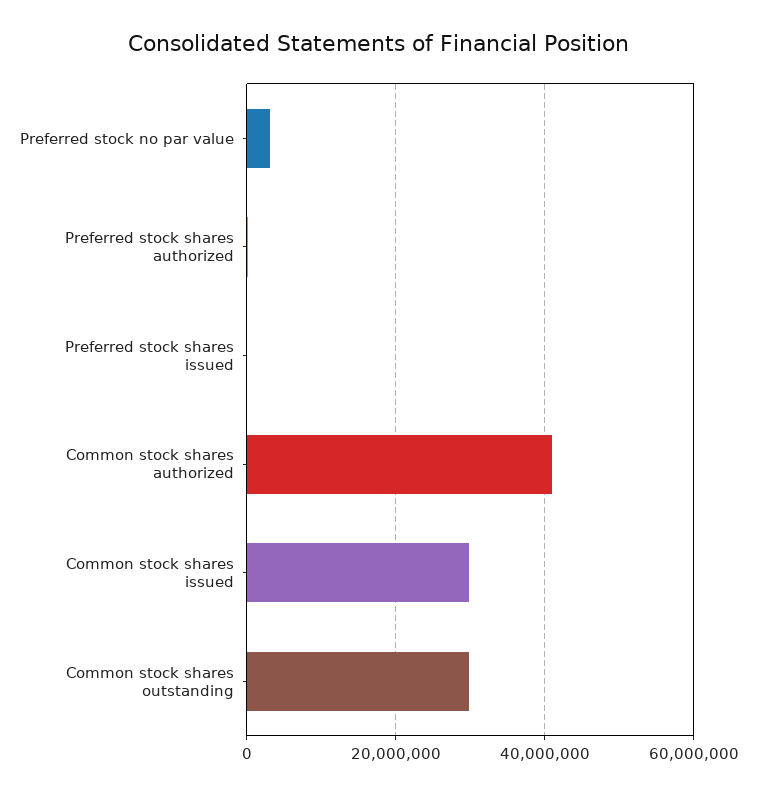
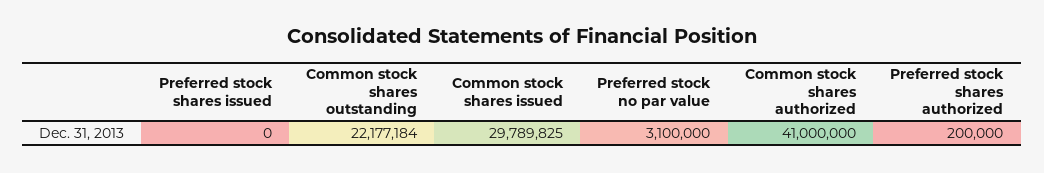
  {
    "Preferred stock no par value": 3100000,
    "Preferred stock shares authorized": 200000,
    "Preferred stock shares issued": 0,
    "Common stock shares authorized": 41000000,
    "Common stock shares issued": 29789825,
-   "Common stock shares outstanding": 30000000
+   "Common stock shares outstanding": 22177184
  }

